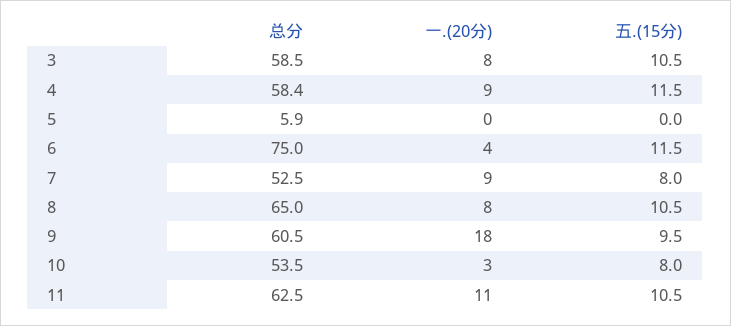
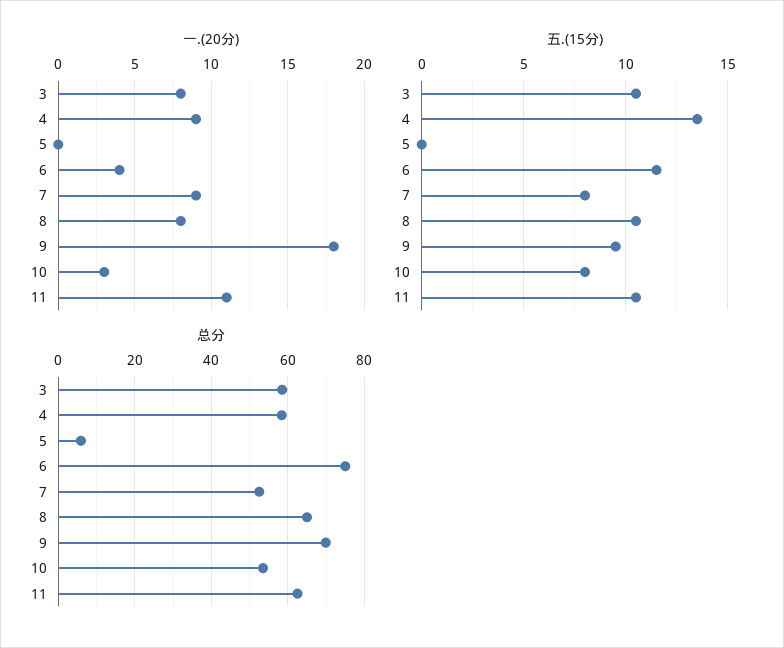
  {
    "总分": {
      "3": 58.5,
      "4": 58.4,
      "5": 5.9,
      "6": 75,
      "7": 52.5,
      "8": 65,
-     "9": 60.5,
+     "9": 70,
      "10": 53.5,
      "11": 62.5
    },
    "一.(20分)": {
      "3": 8,
      "4": 9,
      "5": 0,
      "6": 4,
      "7": 9,
      "8": 8,
      "9": 18,
      "10": 3,
      "11": 11
    },
    "五.(15分)": {
      "3": 10.5,
-     "4": 11.5,
+     "4": 13.5,
      "5": 0,
      "6": 11.5,
      "7": 8,
      "8": 10.5,
      "9": 9.5,
      "10": 8,
      "11": 10.5
    }
  }

